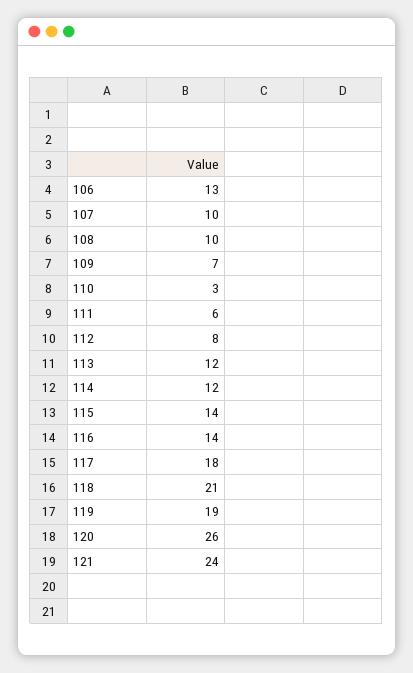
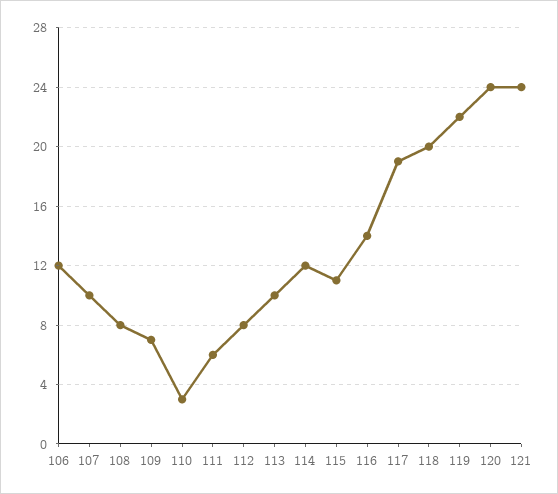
  {
-   "106": 13,
+   "106": 12,
    "107": 10,
-   "108": 10,
+   "108": 8,
    "109": 7,
    "110": 3,
    "111": 6,
    "112": 8,
-   "113": 12,
+   "113": 10,
    "114": 12,
-   "115": 14,
+   "115": 11,
    "116": 14,
-   "117": 18,
+   "117": 19,
-   "118": 21,
+   "118": 20,
-   "119": 19,
+   "119": 22,
-   "120": 26,
+   "120": 24,
    "121": 24
  }

